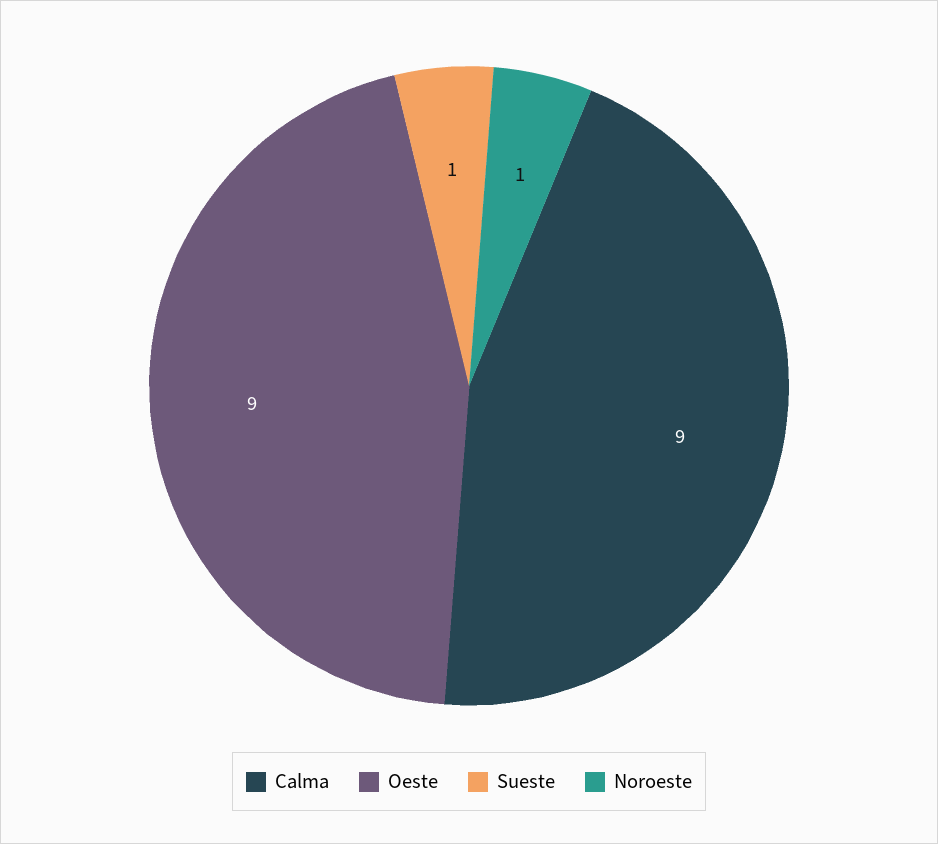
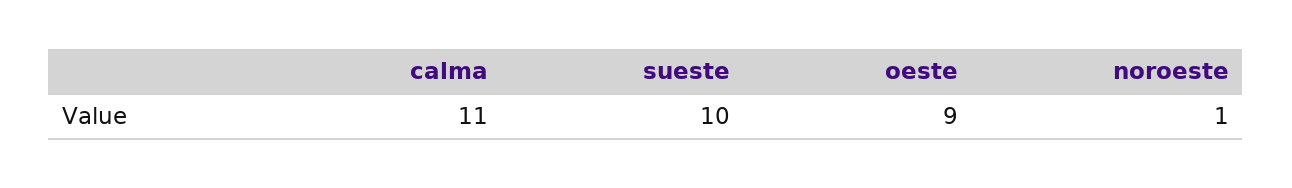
  {
-   "Calma": 9,
+   "Calma": 11,
    "Oeste": 9,
-   "Sueste": 1,
+   "Sueste": 10,
    "Noroeste": 1
  }

